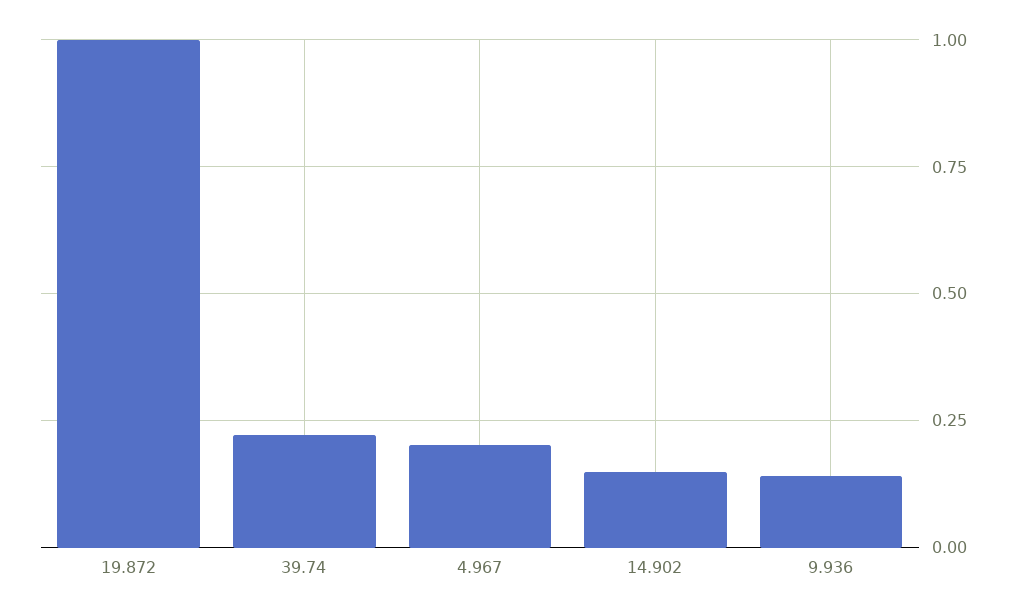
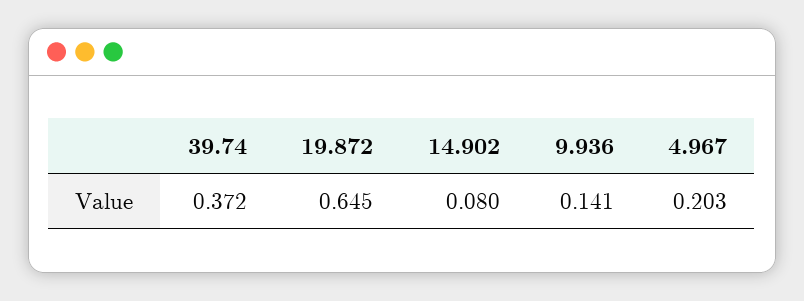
  {
-   "19.872": 1,
+   "19.872": 0.645,
-   "39.74": 0.225,
+   "39.74": 0.372,
    "4.967": 0.203,
-   "14.902": 0.15,
+   "14.902": 0.08,
    "9.936": 0.141
  }

